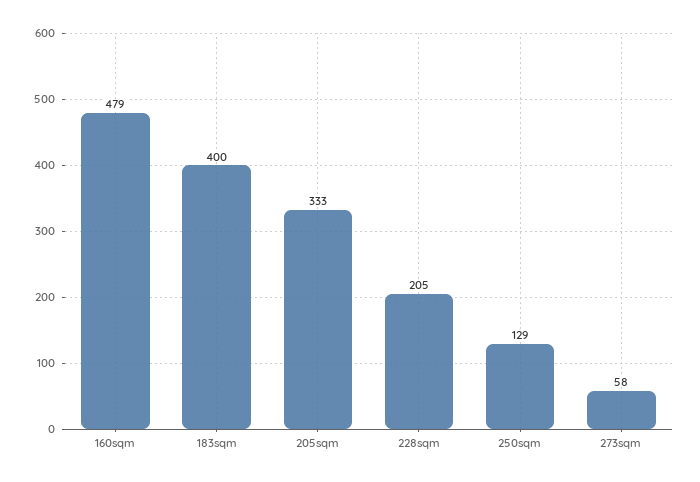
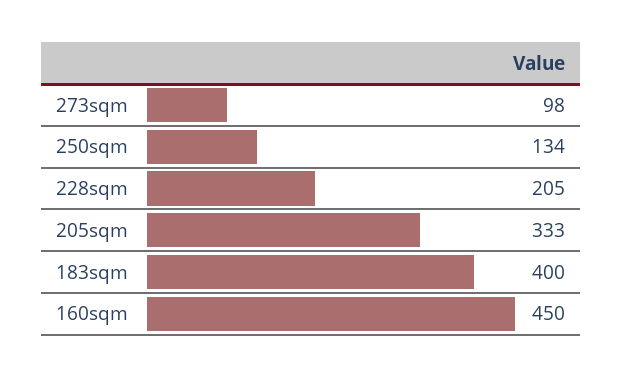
  {
-   "160sqm": 479,
+   "160sqm": 450,
    "183sqm": 400,
    "205sqm": 333,
    "228sqm": 205,
-   "250sqm": 129,
+   "250sqm": 134,
-   "273sqm": 58
+   "273sqm": 98
  }

